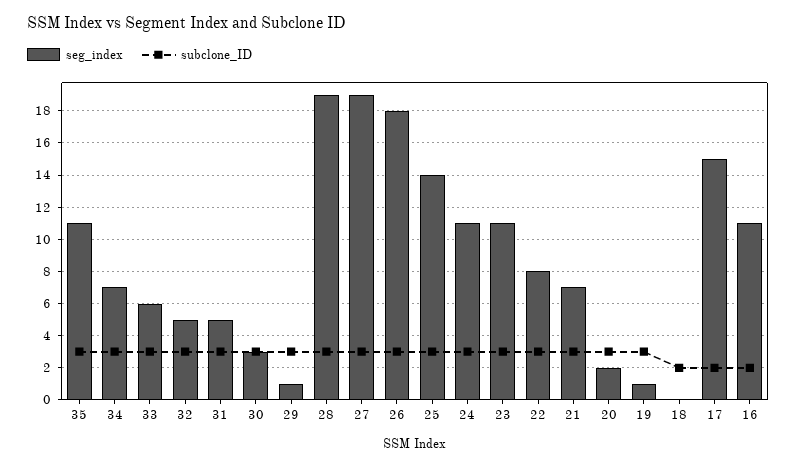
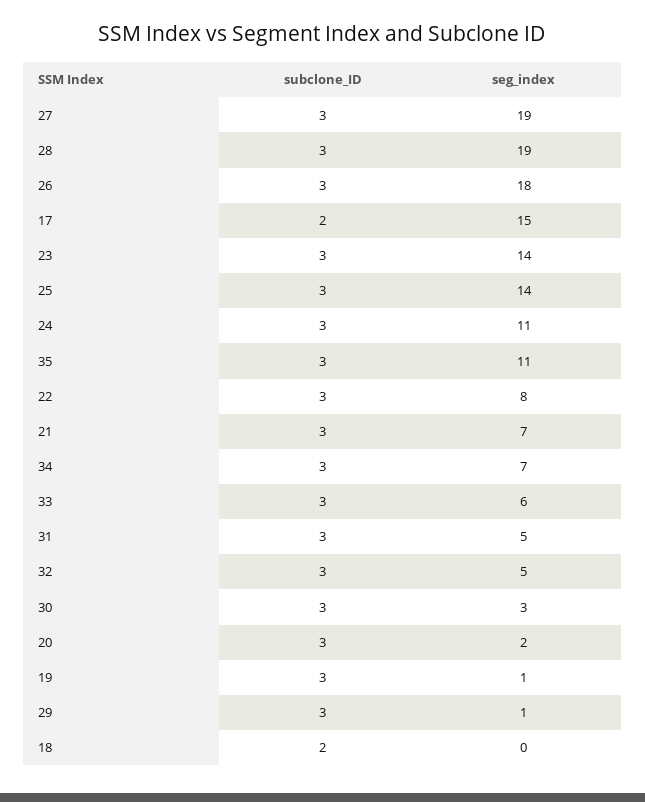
  {
    "seg_index": {
      "35": 11,
      "34": 7,
      "33": 6,
      "32": 5,
      "31": 5,
      "30": 3,
      "29": 1,
      "28": 19,
      "27": 19,
      "26": 18,
      "25": 14,
      "24": 11,
-     "23": 11,
+     "23": 14,
      "22": 8,
      "21": 7,
      "20": 2,
      "19": 1,
      "18": 0,
-     "17": 15,
+     "17": 15
-     "16": 11
    },
    "subclone_ID": {
      "35": 3,
      "34": 3,
      "33": 3,
      "32": 3,
      "31": 3,
      "30": 3,
      "29": 3,
      "28": 3,
      "27": 3,
      "26": 3,
      "25": 3,
      "24": 3,
      "23": 3,
      "22": 3,
      "21": 3,
      "20": 3,
      "19": 3,
      "18": 2,
-     "17": 2,
+     "17": 2
-     "16": 2
    }
  }

